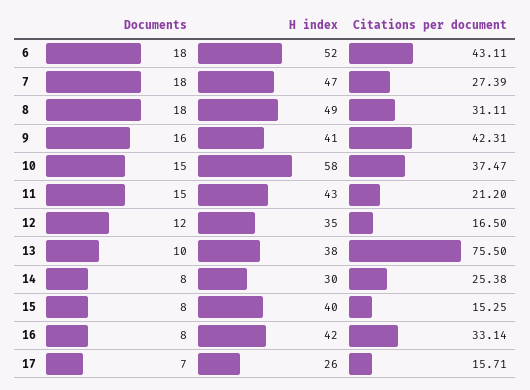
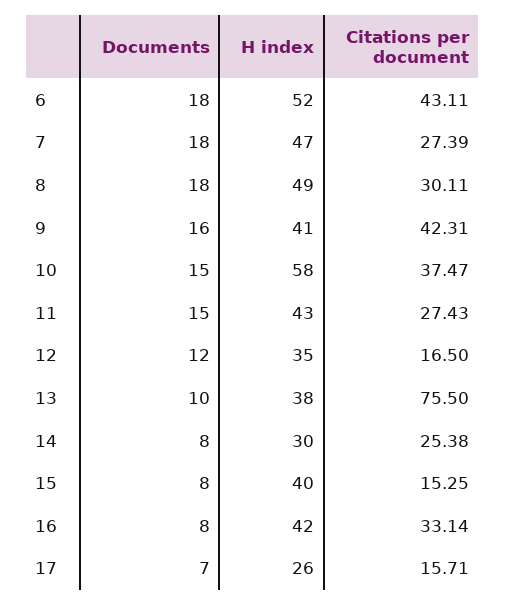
  {
    "Documents": {
      "6": 18,
      "7": 18,
      "8": 18,
      "9": 16,
      "10": 15,
      "11": 15,
      "12": 12,
      "13": 10,
      "14": 8,
      "15": 8,
      "16": 8,
      "17": 7
    },
    "H index": {
      "6": 52,
      "7": 47,
      "8": 49,
      "9": 41,
      "10": 58,
      "11": 43,
      "12": 35,
      "13": 38,
      "14": 30,
      "15": 40,
      "16": 42,
      "17": 26
    },
    "Citations per document": {
      "6": 43.11,
      "7": 27.39,
-     "8": 31.11,
+     "8": 30.11,
      "9": 42.31,
      "10": 37.47,
-     "11": 21.2,
+     "11": 27.43,
      "12": 16.5,
      "13": 75.5,
      "14": 25.38,
      "15": 15.25,
      "16": 33.14,
      "17": 15.71
    }
  }

